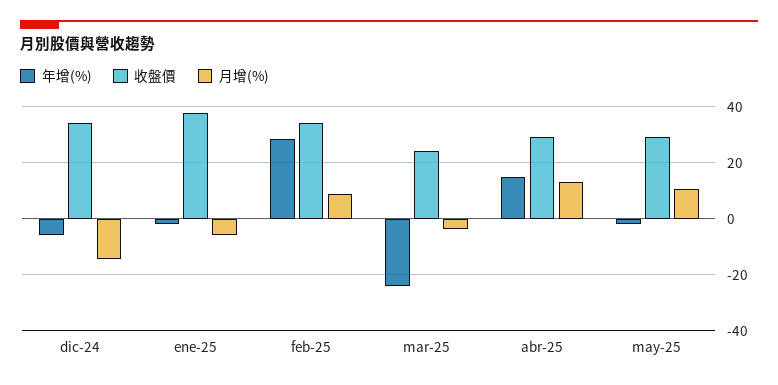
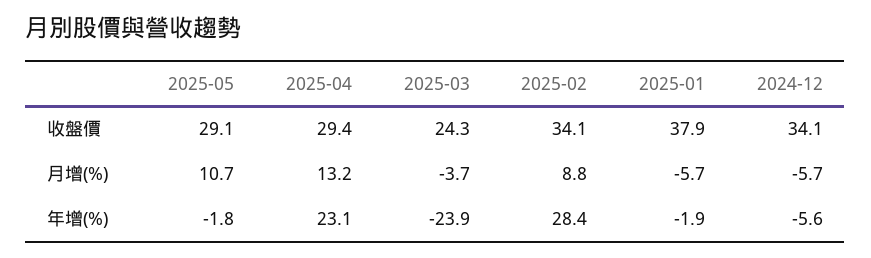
  {
    "年增(%)": {
      "dic-24": -5.6,
      "ene-25": -1.9,
      "feb-25": 28.4,
      "mar-25": -23.9,
-     "abr-25": 15,
+     "abr-25": 23.1,
      "may-25": -1.8
    },
    "收盤價": {
      "dic-24": 34.1,
      "ene-25": 37.9,
      "feb-25": 34.1,
      "mar-25": 24.3,
      "abr-25": 29.4,
      "may-25": 29.1
    },
    "月增(%)": {
-     "dic-24": -15,
+     "dic-24": -5.7,
      "ene-25": -5.7,
      "feb-25": 8.8,
      "mar-25": -3.7,
      "abr-25": 13.2,
      "may-25": 10.7
    }
  }

